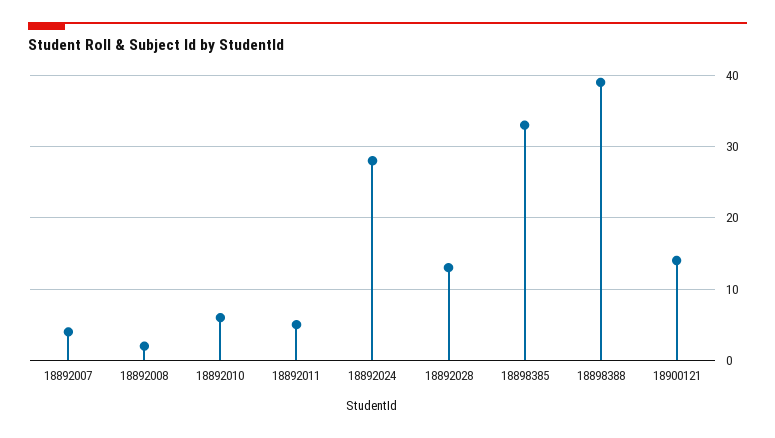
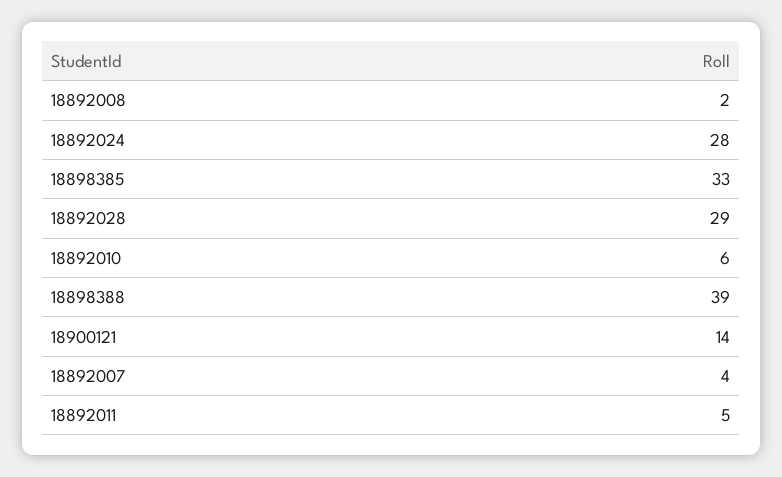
  {
    "18892007": 4,
    "18892008": 2,
    "18892010": 6,
    "18892011": 5,
    "18892024": 28,
-   "18892028": 13,
+   "18892028": 29,
    "18898385": 33,
    "18898388": 39,
    "18900121": 14
  }

